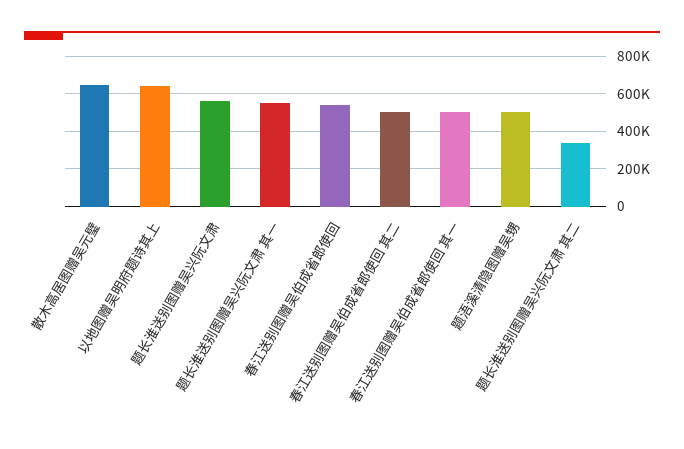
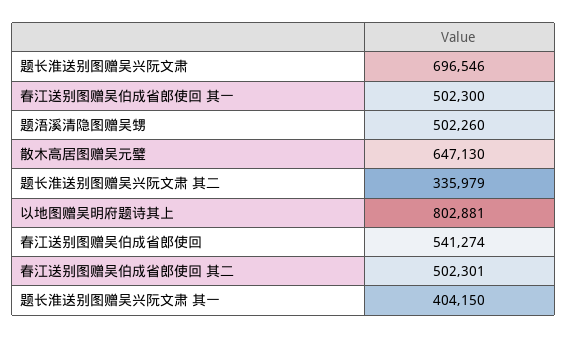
  {
    "散木高居图赠吴元璧": 647130,
-   "以地图赠吴明府题诗其上": 650000,
+   "以地图赠吴明府题诗其上": 802881,
-   "题长淮送别图赠吴兴阮文肃": 550000,
+   "题长淮送别图赠吴兴阮文肃": 696546,
-   "题长淮送别图赠吴兴阮文肃 其一": 550000,
+   "题长淮送别图赠吴兴阮文肃 其一": 404150,
    "春江送别图赠吴伯成省郎使回": 541274,
    "春江送别图赠吴伯成省郎使回 其二": 502301,
    "春江送别图赠吴伯成省郎使回 其一": 502300,
    "题浯溪清隐图赠吴甥": 502260,
    "题长淮送别图赠吴兴阮文肃 其二": 335979
  }

